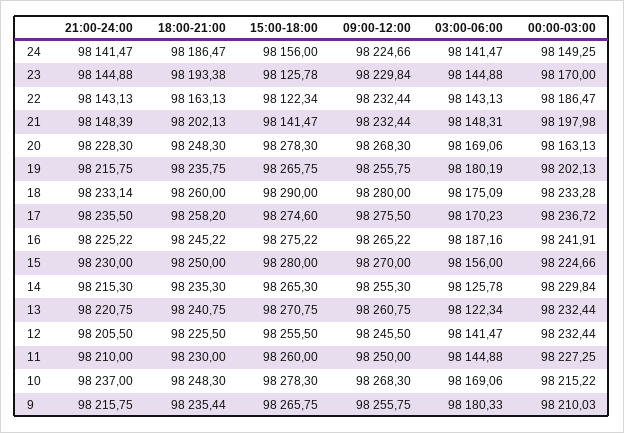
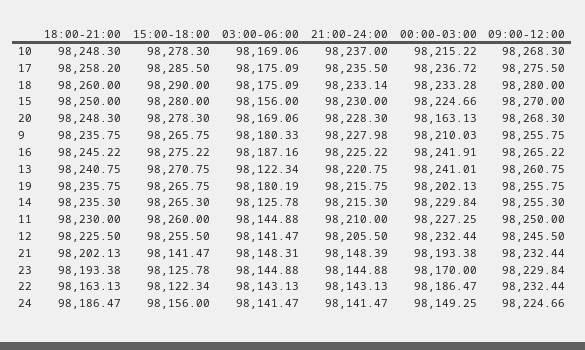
  {
    "21:00-24:00": {
      "24": 98141.47,
      "23": 98144.88,
      "22": 98143.13,
      "21": 98148.39,
      "20": 98228.3,
      "19": 98215.75,
      "18": 98233.14,
      "17": 98235.5,
      "16": 98225.22,
      "15": 98230,
      "14": 98215.3,
      "13": 98220.75,
      "12": 98205.5,
      "11": 98210,
      "10": 98237,
-     "9": 98215.75
+     "9": 98227.98
    },
    "18:00-21:00": {
      "24": 98186.47,
      "23": 98193.38,
      "22": 98163.13,
      "21": 98202.13,
      "20": 98248.3,
      "19": 98235.75,
      "18": 98260,
      "17": 98258.2,
      "16": 98245.22,
      "15": 98250,
      "14": 98235.3,
      "13": 98240.75,
      "12": 98225.5,
      "11": 98230,
      "10": 98248.3,
-     "9": 98235.44
+     "9": 98235.75
    },
    "15:00-18:00": {
      "24": 98156,
      "23": 98125.78,
      "22": 98122.34,
      "21": 98141.47,
      "20": 98278.3,
      "19": 98265.75,
      "18": 98290,
-     "17": 98274.6,
+     "17": 98285.5,
      "16": 98275.22,
      "15": 98280,
      "14": 98265.3,
      "13": 98270.75,
      "12": 98255.5,
      "11": 98260,
      "10": 98278.3,
      "9": 98265.75
    },
    "09:00-12:00": {
      "24": 98224.66,
      "23": 98229.84,
      "22": 98232.44,
      "21": 98232.44,
      "20": 98268.3,
      "19": 98255.75,
      "18": 98280,
      "17": 98275.5,
      "16": 98265.22,
      "15": 98270,
      "14": 98255.3,
      "13": 98260.75,
      "12": 98245.5,
      "11": 98250,
      "10": 98268.3,
      "9": 98255.75
    },
    "03:00-06:00": {
      "24": 98141.47,
      "23": 98144.88,
      "22": 98143.13,
      "21": 98148.31,
      "20": 98169.06,
      "19": 98180.19,
      "18": 98175.09,
-     "17": 98170.23,
+     "17": 98175.09,
      "16": 98187.16,
      "15": 98156,
      "14": 98125.78,
      "13": 98122.34,
      "12": 98141.47,
      "11": 98144.88,
      "10": 98169.06,
      "9": 98180.33
    },
    "00:00-03:00": {
      "24": 98149.25,
      "23": 98170,
      "22": 98186.47,
-     "21": 98197.98,
+     "21": 98193.38,
      "20": 98163.13,
      "19": 98202.13,
      "18": 98233.28,
      "17": 98236.72,
      "16": 98241.91,
      "15": 98224.66,
      "14": 98229.84,
-     "13": 98232.44,
+     "13": 98241.01,
      "12": 98232.44,
      "11": 98227.25,
      "10": 98215.22,
      "9": 98210.03
    }
  }

